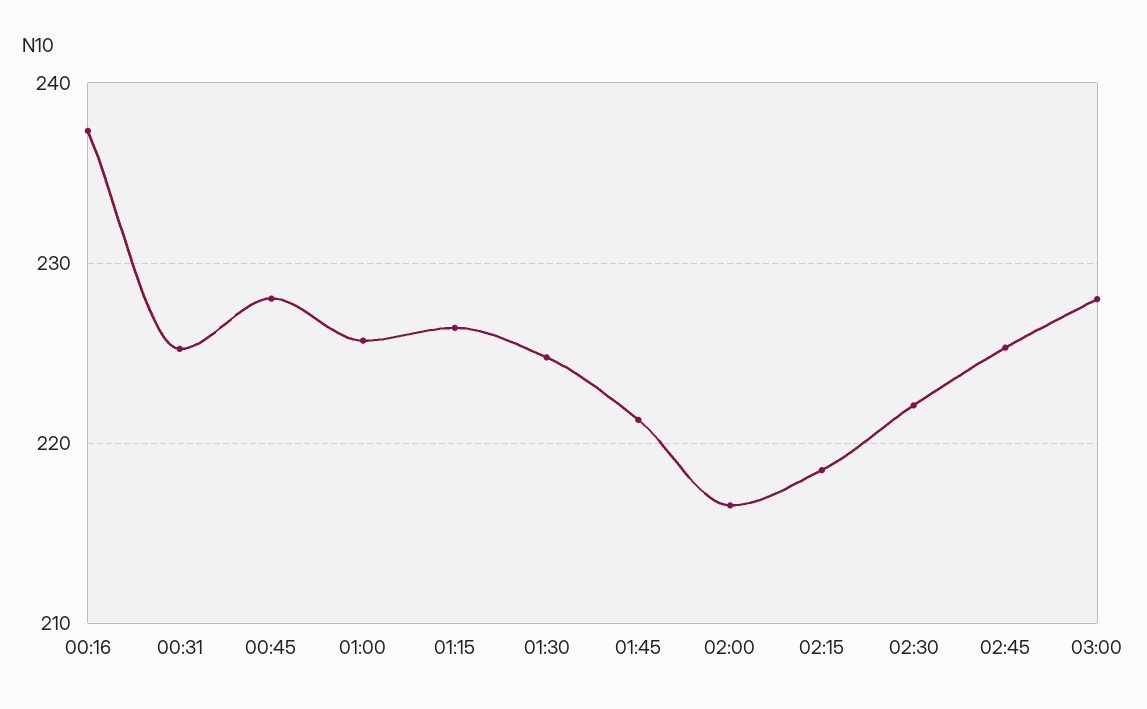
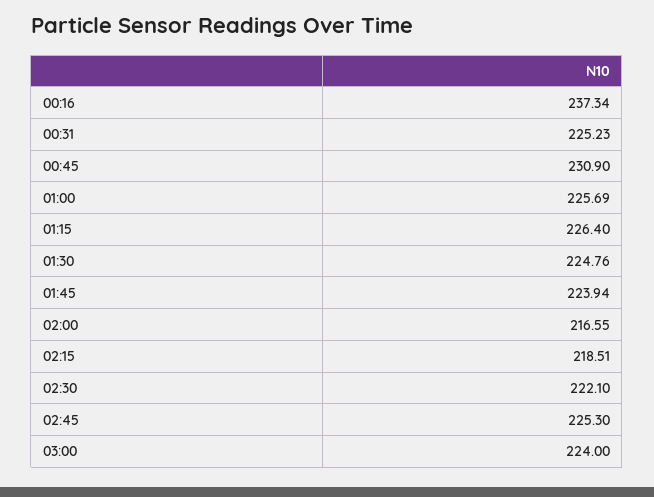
  {
    "00:16": 237.34,
    "00:31": 225.23,
-   "00:45": 228,
+   "00:45": 230.9,
    "01:00": 225.69,
    "01:15": 226.4,
    "01:30": 224.76,
-   "01:45": 221,
+   "01:45": 223.94,
    "02:00": 216.55,
    "02:15": 218.51,
    "02:30": 222.1,
    "02:45": 225.3,
-   "03:00": 228
+   "03:00": 224
  }

